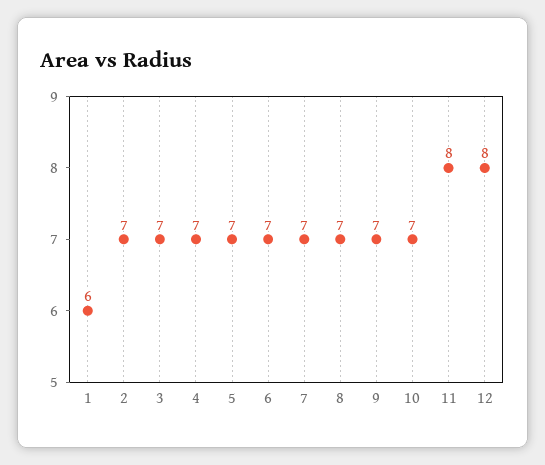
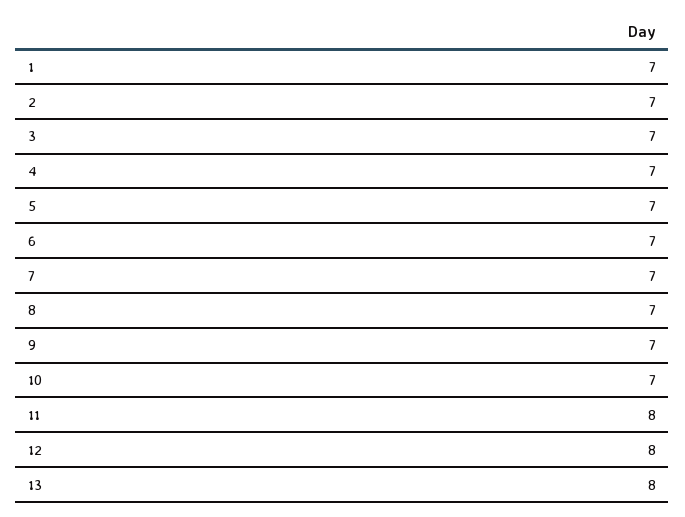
  {
-   "1": 6,
+   "1": 7,
    "2": 7,
    "3": 7,
    "4": 7,
    "5": 7,
    "6": 7,
    "7": 7,
    "8": 7,
    "9": 7,
    "10": 7,
    "11": 8,
-   "12": 8
+   "12": 8,
+   "13": 8
  }

